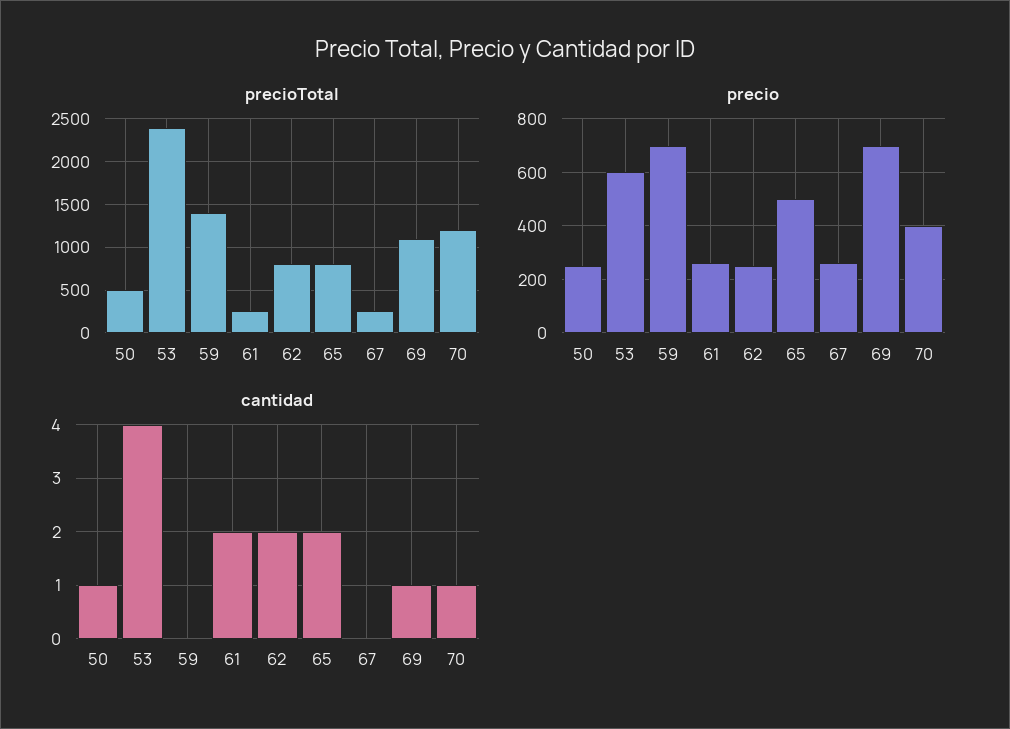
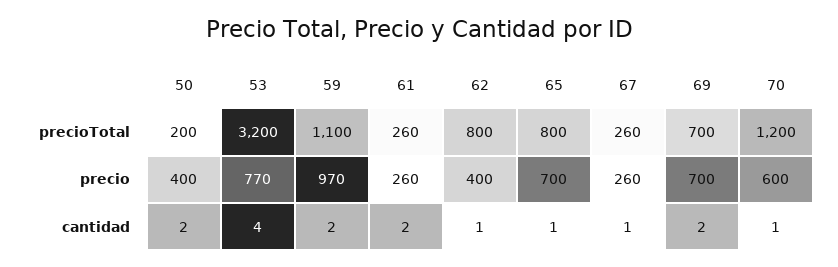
  {
    "precioTotal": {
-     "50": 500,
+     "50": 200,
-     "53": 2400,
+     "53": 3200,
-     "59": 1400,
+     "59": 1100,
      "61": 260,
      "62": 800,
      "65": 800,
      "67": 260,
-     "69": 1100,
+     "69": 700,
      "70": 1200
    },
    "precio": {
-     "50": 250,
+     "50": 400,
-     "53": 600,
+     "53": 770,
-     "59": 700,
+     "59": 970,
      "61": 260,
-     "62": 250,
+     "62": 400,
-     "65": 500,
+     "65": 700,
      "67": 260,
      "69": 700,
-     "70": 400
+     "70": 600
    },
    "cantidad": {
-     "50": 1,
+     "50": 2,
      "53": 4,
-     "59": 0,
+     "59": 2,
      "61": 2,
-     "62": 2,
+     "62": 1,
-     "65": 2,
+     "65": 1,
-     "67": 0,
+     "67": 1,
-     "69": 1,
+     "69": 2,
      "70": 1
    }
  }

